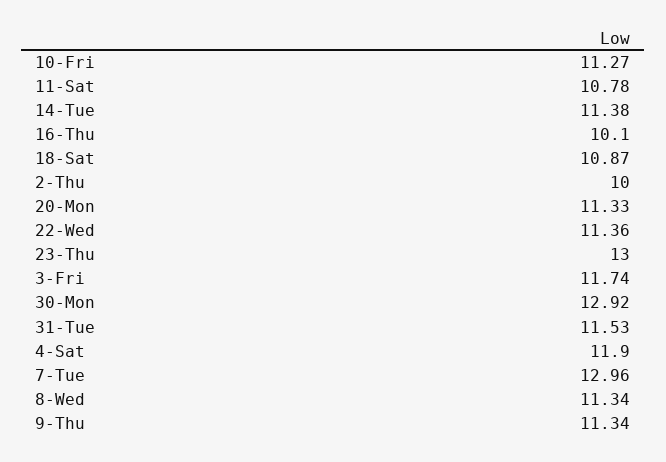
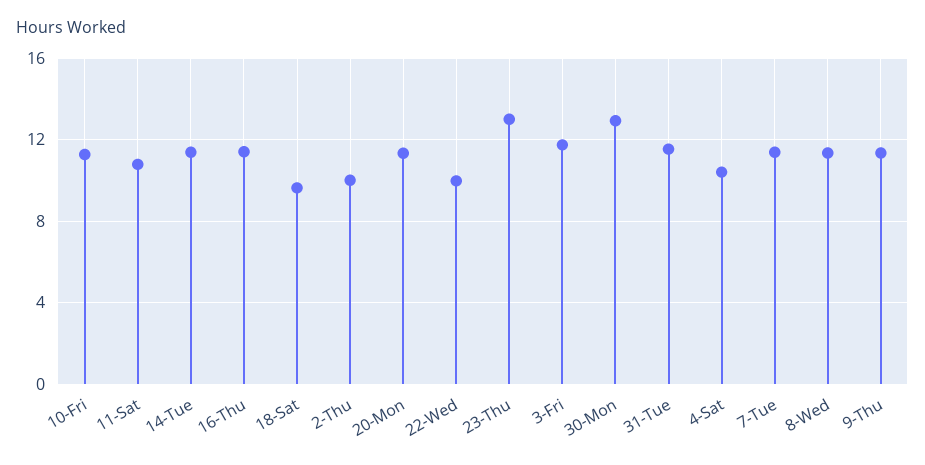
  {
    "10-Fri": 11.27,
    "11-Sat": 10.78,
    "14-Tue": 11.38,
-   "16-Thu": 10.1,
+   "16-Thu": 11.5,
-   "18-Sat": 10.87,
+   "18-Sat": 9.5,
    "2-Thu": 10,
    "20-Mon": 11.33,
-   "22-Wed": 11.36,
+   "22-Wed": 10,
    "23-Thu": 13,
    "3-Fri": 11.74,
    "30-Mon": 12.92,
    "31-Tue": 11.53,
-   "4-Sat": 11.9,
+   "4-Sat": 10.5,
-   "7-Tue": 12.96,
+   "7-Tue": 11.5,
    "8-Wed": 11.34,
    "9-Thu": 11.34
  }

